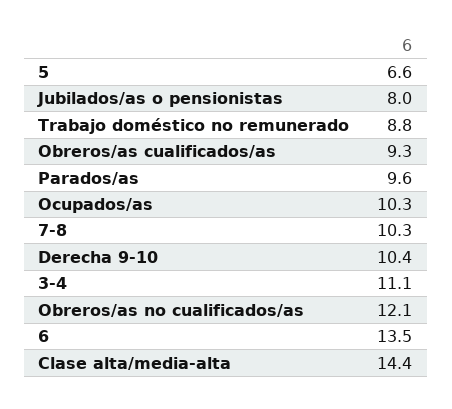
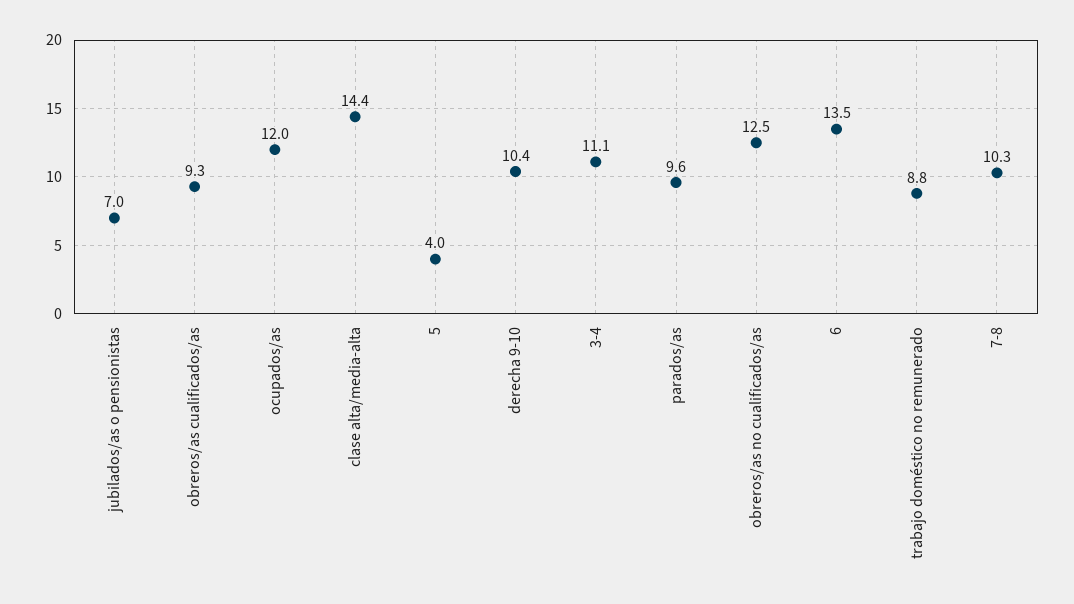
  {
-   "5": 6.6,
+   "5": 4,
-   "Jubilados/as o pensionistas": 8,
+   "Jubilados/as o pensionistas": 7,
    "Trabajo doméstico no remunerado": 8.8,
    "Obreros/as cualificados/as": 9.3,
    "Parados/as": 9.6,
-   "Ocupados/as": 10.3,
+   "Ocupados/as": 12,
    "7-8": 10.3,
    "Derecha 9-10": 10.4,
    "3-4": 11.1,
-   "Obreros/as no cualificados/as": 12.1,
+   "Obreros/as no cualificados/as": 12.5,
    "6": 13.5,
    "Clase alta/media-alta": 14.4
  }

